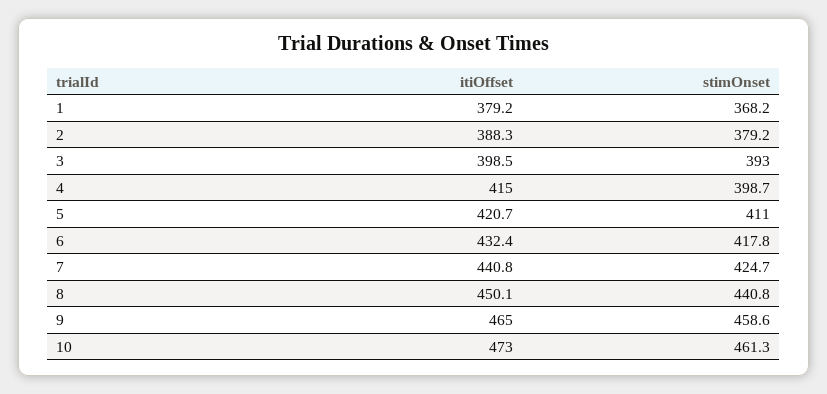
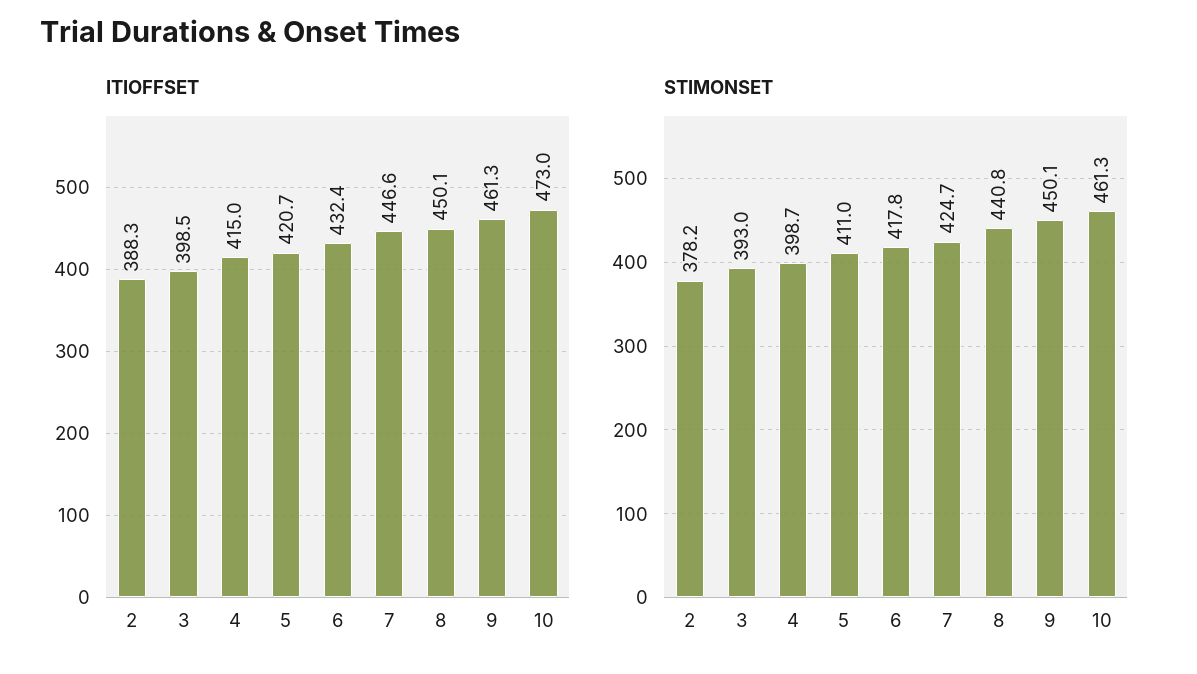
  {
    "itiOffset": {
-     "1": 379.2,
      "2": 388.3,
      "3": 398.5,
      "4": 415,
      "5": 420.7,
      "6": 432.4,
-     "7": 440.8,
+     "7": 446.6,
      "8": 450.1,
-     "9": 465,
+     "9": 461.3,
      "10": 473
    },
    "stimOnset": {
-     "1": 368.2,
-     "2": 379.2,
+     "2": 378.2,
      "3": 393,
      "4": 398.7,
      "5": 411,
      "6": 417.8,
      "7": 424.7,
      "8": 440.8,
-     "9": 458.6,
+     "9": 450.1,
      "10": 461.3
    }
  }

